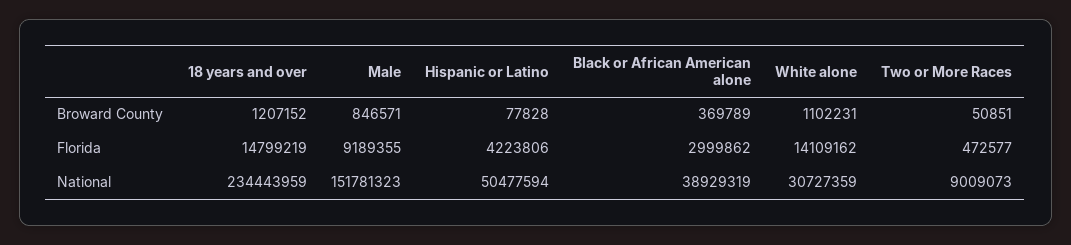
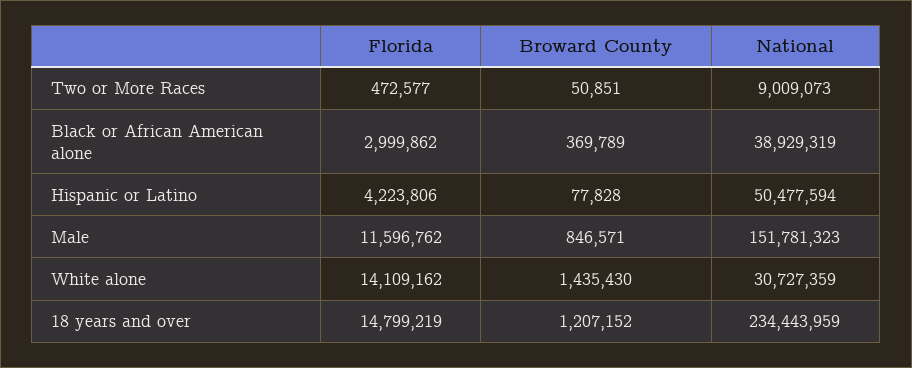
  {
    "18 years and over": {
      "Broward County": 1207152,
      "Florida": 14799219,
      "National": 234443959
    },
    "Male": {
      "Broward County": 846571,
-     "Florida": 9189355,
+     "Florida": 11596762,
      "National": 151781323
    },
    "Hispanic or Latino": {
      "Broward County": 77828,
      "Florida": 4223806,
      "National": 50477594
    },
    "Black or African American alone": {
      "Broward County": 369789,
      "Florida": 2999862,
      "National": 38929319
    },
    "White alone": {
-     "Broward County": 1102231,
+     "Broward County": 1435430,
      "Florida": 14109162,
      "National": 30727359
    },
    "Two or More Races": {
      "Broward County": 50851,
      "Florida": 472577,
      "National": 9009073
    }
  }

